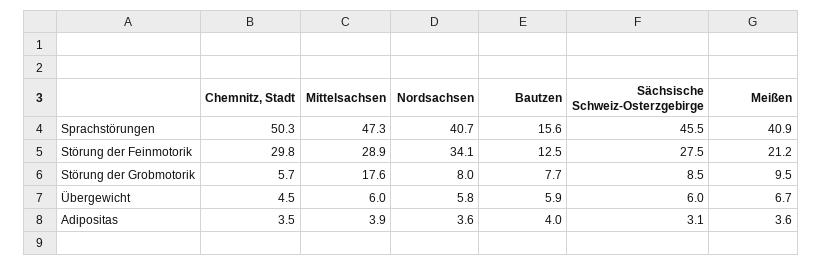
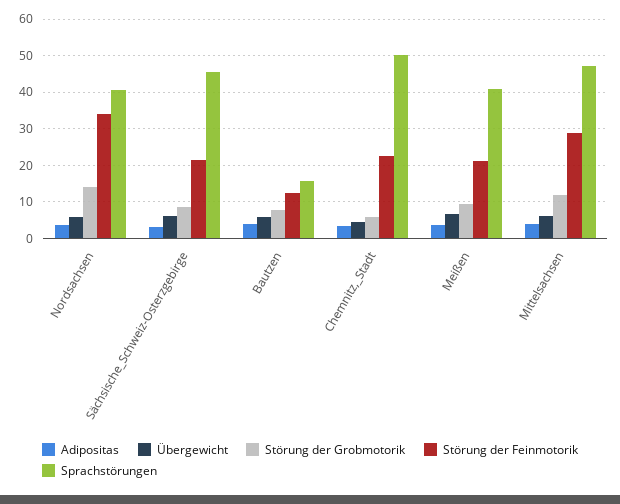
  {
    "Sprachstörungen": {
      "Chemnitz, Stadt": 50.3,
      "Mittelsachsen": 47.3,
      "Nordsachsen": 40.7,
      "Bautzen": 15.6,
      "Sächsische Schweiz-Osterzgebirge": 45.5,
      "Meißen": 40.9
    },
    "Störung der Feinmotorik": {
-     "Chemnitz, Stadt": 29.8,
+     "Chemnitz, Stadt": 22,
      "Mittelsachsen": 28.9,
      "Nordsachsen": 34.1,
      "Bautzen": 12.5,
-     "Sächsische Schweiz-Osterzgebirge": 27.5,
+     "Sächsische Schweiz-Osterzgebirge": 22,
      "Meißen": 21.2
    },
    "Störung der Grobmotorik": {
      "Chemnitz, Stadt": 5.7,
-     "Mittelsachsen": 17.6,
+     "Mittelsachsen": 12,
-     "Nordsachsen": 8,
+     "Nordsachsen": 14,
      "Bautzen": 7.7,
      "Sächsische Schweiz-Osterzgebirge": 8.5,
      "Meißen": 9.5
    },
    "Übergewicht": {
      "Chemnitz, Stadt": 4.5,
      "Mittelsachsen": 6,
      "Nordsachsen": 5.8,
      "Bautzen": 5.9,
      "Sächsische Schweiz-Osterzgebirge": 6,
      "Meißen": 6.7
    },
    "Adipositas": {
      "Chemnitz, Stadt": 3.5,
      "Mittelsachsen": 3.9,
      "Nordsachsen": 3.6,
      "Bautzen": 4,
      "Sächsische Schweiz-Osterzgebirge": 3.1,
      "Meißen": 3.6
    }
  }

